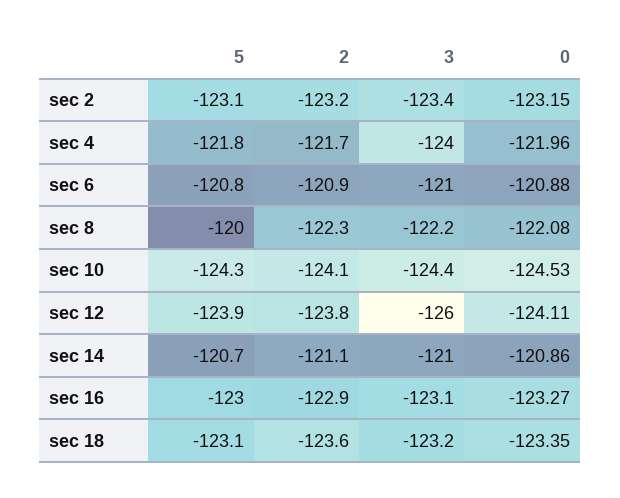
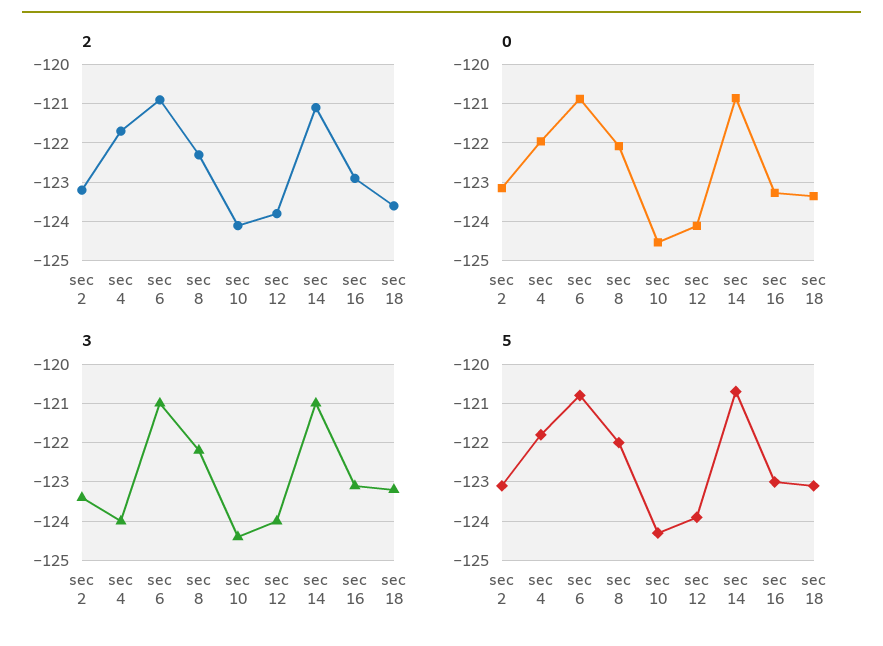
  {
    "5": {
      "sec 2": -123.1,
      "sec 4": -121.8,
      "sec 6": -120.8,
-     "sec 8": -120,
+     "sec 8": -122,
      "sec 10": -124.3,
      "sec 12": -123.9,
      "sec 14": -120.7,
      "sec 16": -123,
      "sec 18": -123.1
    },
    "2": {
      "sec 2": -123.2,
      "sec 4": -121.7,
      "sec 6": -120.9,
      "sec 8": -122.3,
      "sec 10": -124.1,
      "sec 12": -123.8,
      "sec 14": -121.1,
      "sec 16": -122.9,
      "sec 18": -123.6
    },
    "3": {
      "sec 2": -123.4,
      "sec 4": -124,
      "sec 6": -121,
      "sec 8": -122.2,
      "sec 10": -124.4,
-     "sec 12": -126,
+     "sec 12": -124,
      "sec 14": -121,
      "sec 16": -123.1,
      "sec 18": -123.2
    },
    "0": {
      "sec 2": -123.15,
      "sec 4": -121.96,
      "sec 6": -120.88,
      "sec 8": -122.08,
      "sec 10": -124.53,
      "sec 12": -124.11,
      "sec 14": -120.86,
      "sec 16": -123.27,
      "sec 18": -123.35
    }
  }

